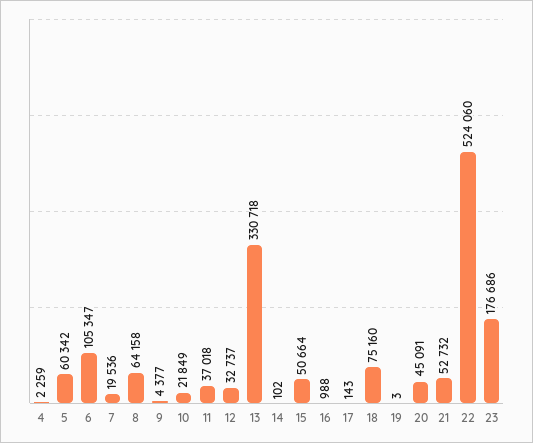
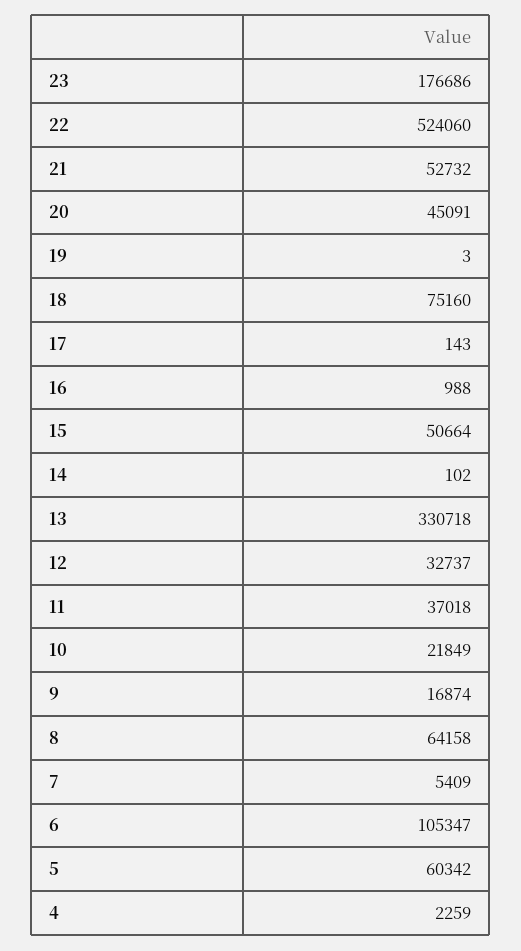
  {
    "4": 2259,
    "5": 60342,
    "6": 105347,
-   "7": 19536,
+   "7": 5409,
    "8": 64158,
-   "9": 4377,
+   "9": 16874,
    "10": 21849,
    "11": 37018,
    "12": 32737,
    "13": 330718,
    "14": 102,
    "15": 50664,
    "16": 988,
    "17": 143,
    "18": 75160,
    "19": 3,
    "20": 45091,
    "21": 52732,
    "22": 524060,
    "23": 176686
  }

